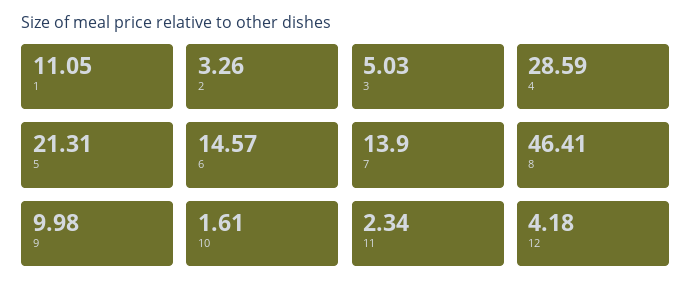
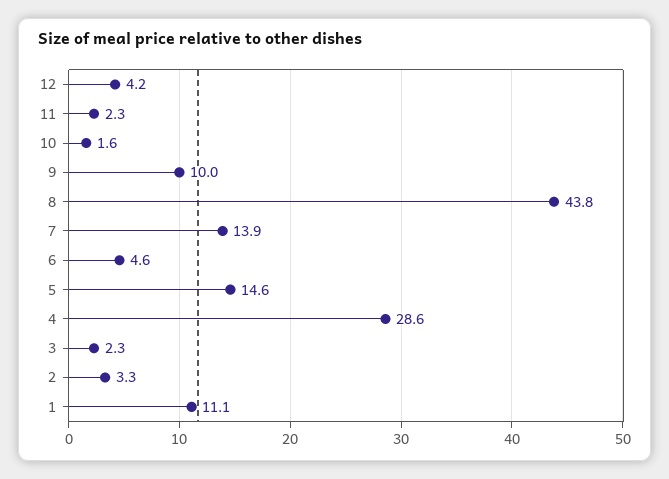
  {
    "1": 11.05,
    "2": 3.26,
-   "3": 5.03,
+   "3": 2.3,
    "4": 28.59,
-   "5": 21.31,
+   "5": 14.6,
-   "6": 14.57,
+   "6": 4.6,
    "7": 13.9,
-   "8": 46.41,
+   "8": 43.8,
    "9": 9.98,
    "10": 1.61,
    "11": 2.34,
    "12": 4.18
  }

